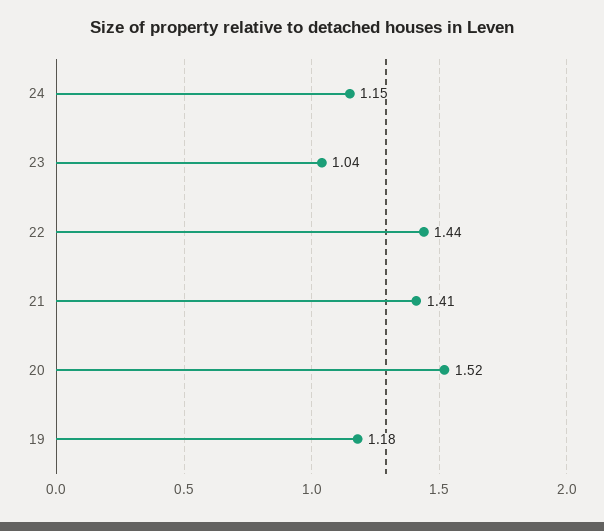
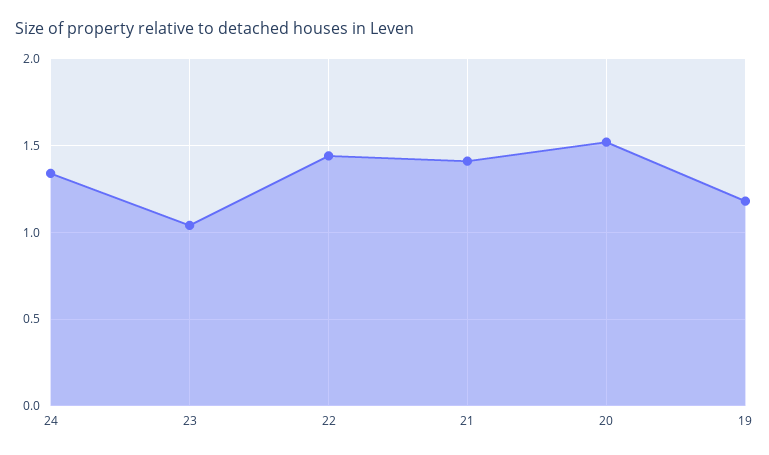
  {
-   "24": 1.15,
+   "24": 1.35,
    "23": 1.04,
    "22": 1.44,
    "21": 1.41,
    "20": 1.52,
    "19": 1.18
  }

